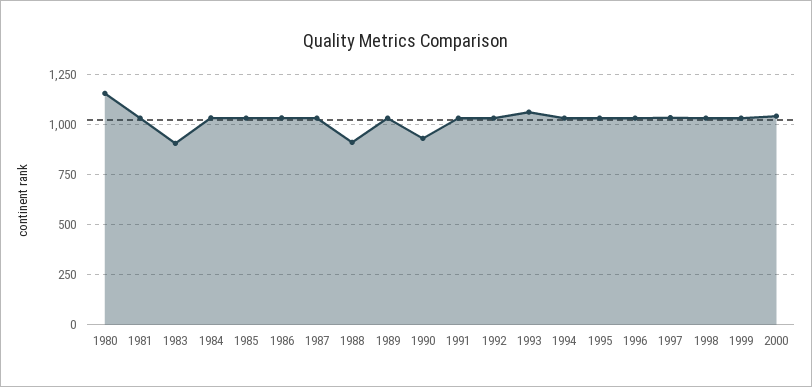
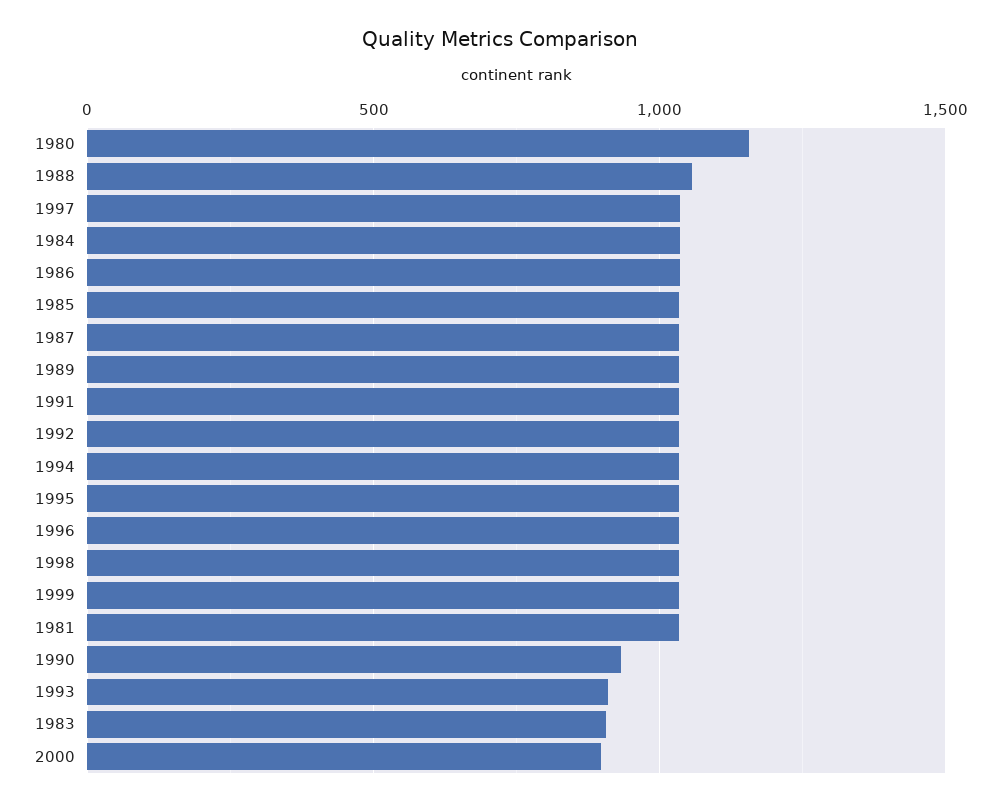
  {
    "1980": 1150,
    "1981": 1050,
    "1983": 900,
    "1984": 1050,
    "1985": 1050,
    "1986": 1050,
    "1987": 1050,
-   "1988": 900,
+   "1988": 1050,
    "1989": 1050,
    "1990": 950,
    "1991": 1050,
    "1992": 1050,
-   "1993": 1050,
+   "1993": 900,
    "1994": 1050,
    "1995": 1050,
    "1996": 1050,
    "1997": 1050,
    "1998": 1050,
    "1999": 1050,
-   "2000": 1050
+   "2000": 900
  }

